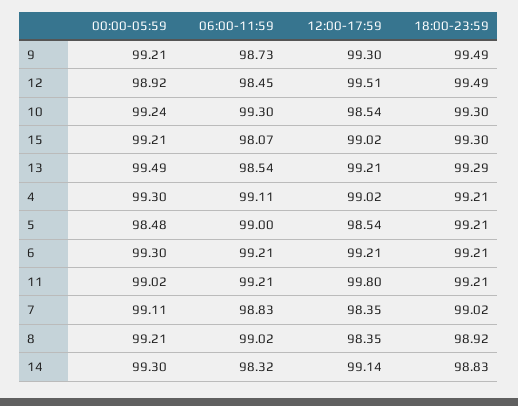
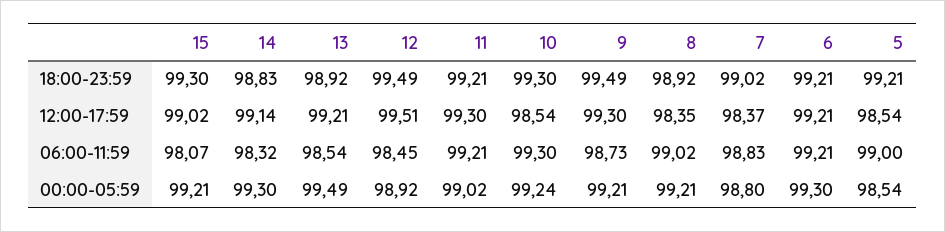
  {
    "00:00-05:59": {
      "9": 99.21,
      "12": 98.92,
      "10": 99.24,
      "15": 99.21,
      "13": 99.49,
-     "4": 99.3,
-     "5": 98.48,
+     "5": 98.54,
      "6": 99.3,
      "11": 99.02,
-     "7": 99.11,
+     "7": 98.8,
      "8": 99.21,
      "14": 99.3
    },
    "06:00-11:59": {
      "9": 98.73,
      "12": 98.45,
      "10": 99.3,
      "15": 98.07,
      "13": 98.54,
-     "4": 99.11,
      "5": 99,
      "6": 99.21,
      "11": 99.21,
      "7": 98.83,
      "8": 99.02,
      "14": 98.32
    },
    "12:00-17:59": {
      "9": 99.3,
      "12": 99.51,
      "10": 98.54,
      "15": 99.02,
      "13": 99.21,
-     "4": 99.02,
      "5": 98.54,
      "6": 99.21,
-     "11": 99.8,
+     "11": 99.3,
-     "7": 98.35,
+     "7": 98.37,
      "8": 98.35,
      "14": 99.14
    },
    "18:00-23:59": {
      "9": 99.49,
      "12": 99.49,
      "10": 99.3,
      "15": 99.3,
-     "13": 99.29,
+     "13": 98.92,
-     "4": 99.21,
      "5": 99.21,
      "6": 99.21,
      "11": 99.21,
      "7": 99.02,
      "8": 98.92,
      "14": 98.83
    }
  }

